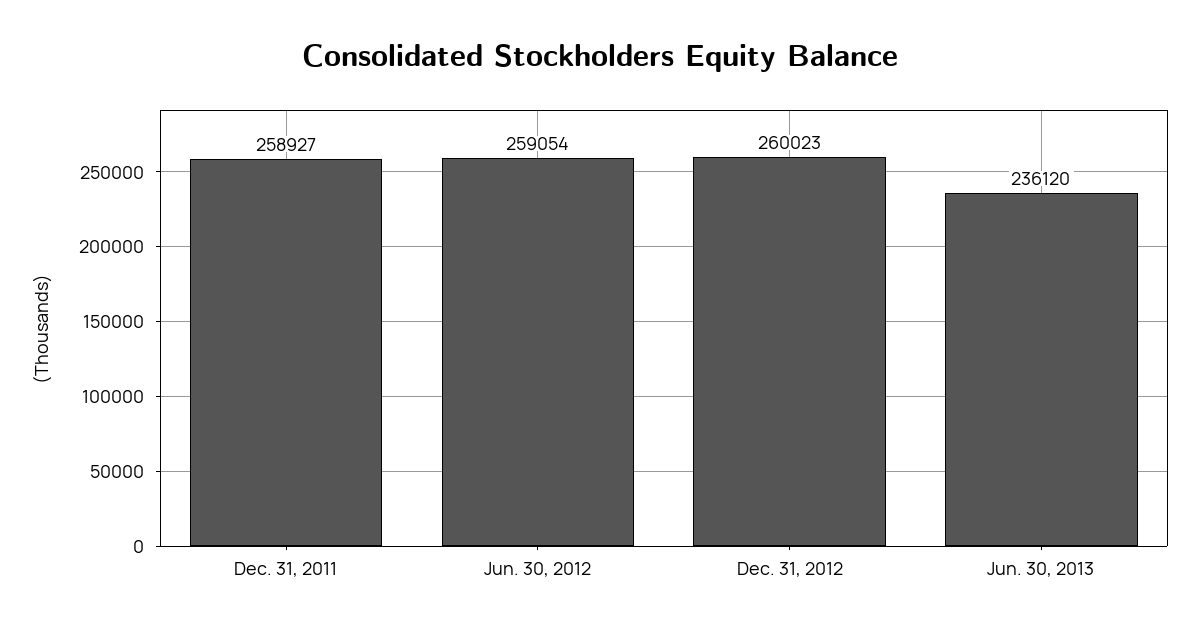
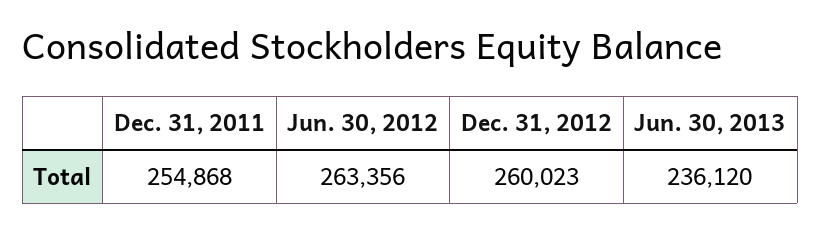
  {
-   "Dec. 31, 2011": 258927,
+   "Dec. 31, 2011": 254868,
-   "Jun. 30, 2012": 259054,
+   "Jun. 30, 2012": 263356,
    "Dec. 31, 2012": 260023,
    "Jun. 30, 2013": 236120
  }

